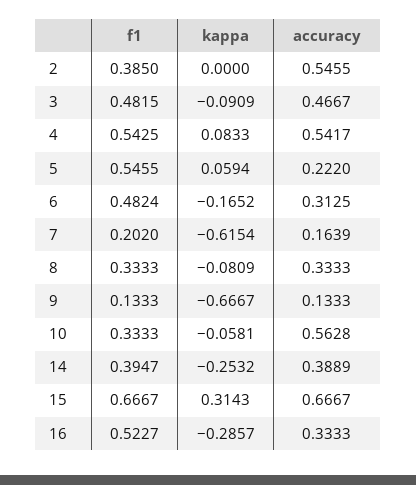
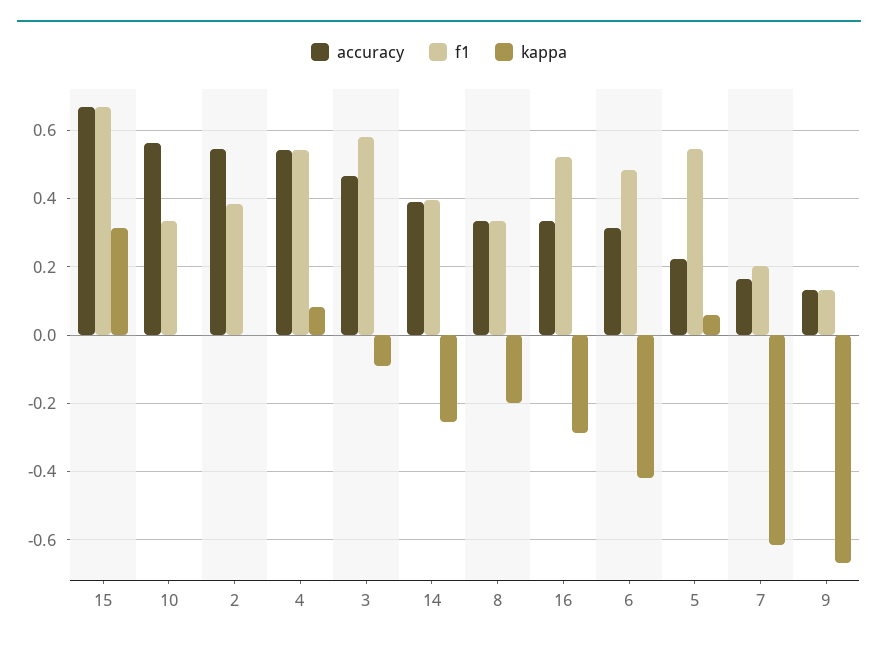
  {
    "f1": {
      "2": 0.385,
-     "3": 0.4815,
+     "3": 0.58,
      "4": 0.5425,
      "5": 0.5455,
      "6": 0.4824,
      "7": 0.202,
      "8": 0.3333,
      "9": 0.1333,
      "10": 0.3333,
      "14": 0.3947,
      "15": 0.6667,
      "16": 0.5227
    },
    "kappa": {
      "2": 0,
      "3": -0.0909,
      "4": 0.0833,
      "5": 0.0594,
-     "6": -0.1652,
+     "6": -0.42,
      "7": -0.6154,
-     "8": -0.0809,
+     "8": -0.2,
      "9": -0.6667,
-     "10": -0.0581,
+     "10": 0,
      "14": -0.2532,
      "15": 0.3143,
      "16": -0.2857
    },
    "accuracy": {
      "2": 0.5455,
      "3": 0.4667,
      "4": 0.5417,
      "5": 0.222,
      "6": 0.3125,
      "7": 0.1639,
      "8": 0.3333,
      "9": 0.1333,
      "10": 0.5628,
      "14": 0.3889,
      "15": 0.6667,
      "16": 0.3333
    }
  }

